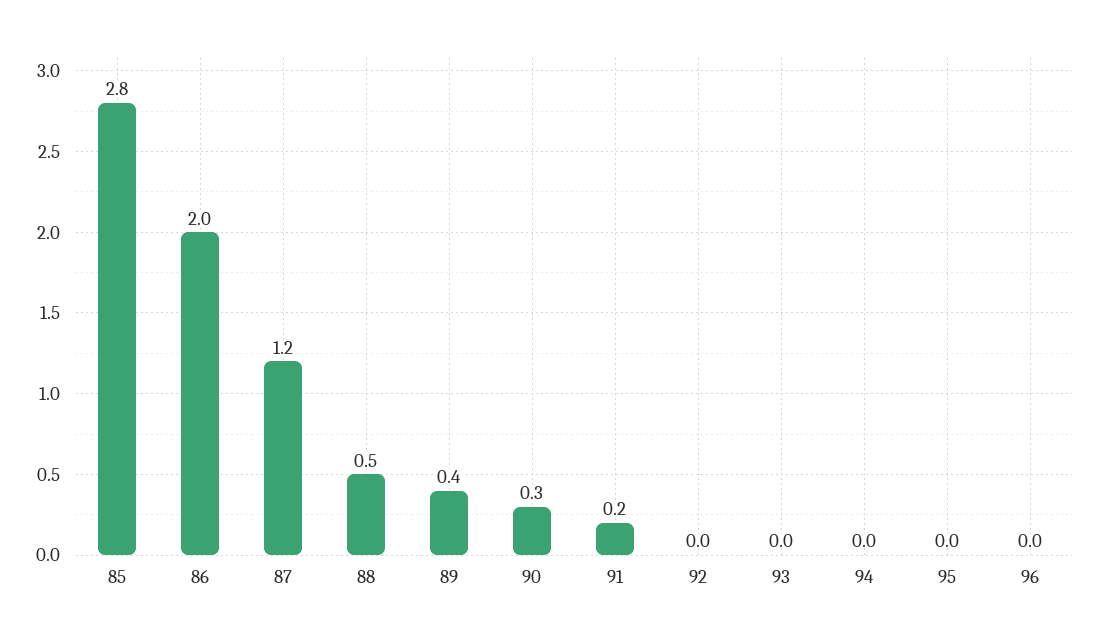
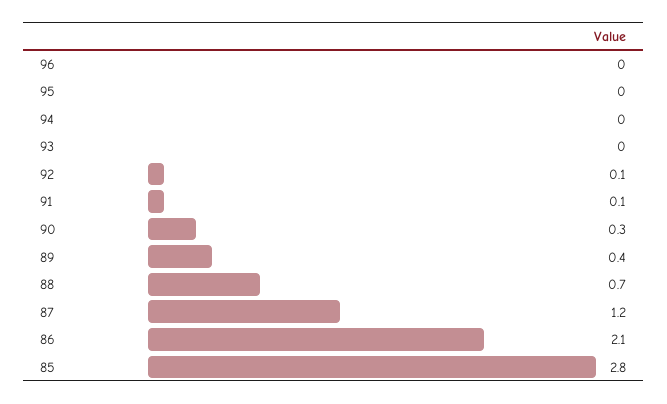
  {
    "85": 2.8,
-   "86": 2,
+   "86": 2.1,
    "87": 1.2,
-   "88": 0.5,
+   "88": 0.7,
    "89": 0.4,
    "90": 0.3,
-   "91": 0.2,
+   "91": 0.1,
-   "92": 0,
+   "92": 0.1,
    "93": 0,
    "94": 0,
    "95": 0,
    "96": 0
  }

